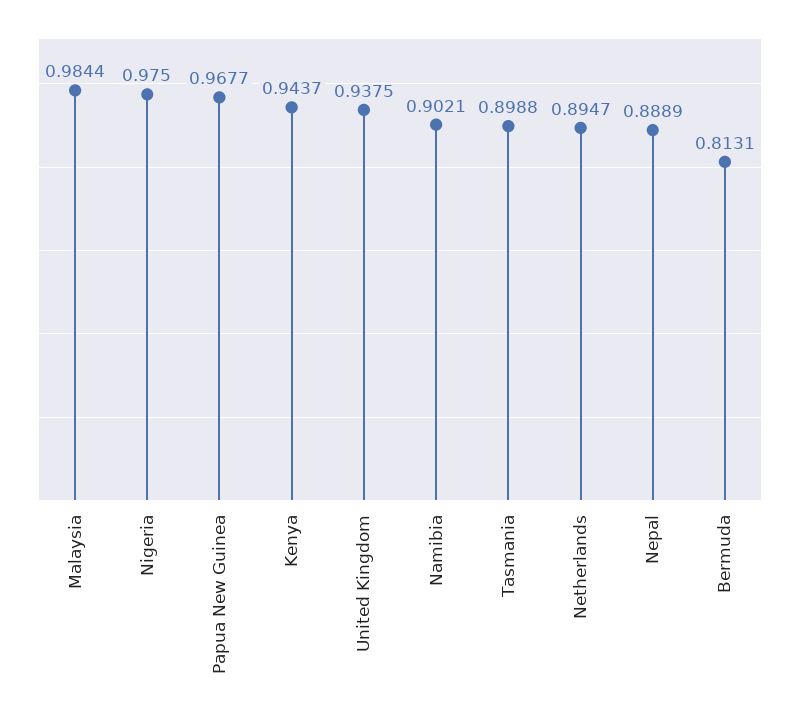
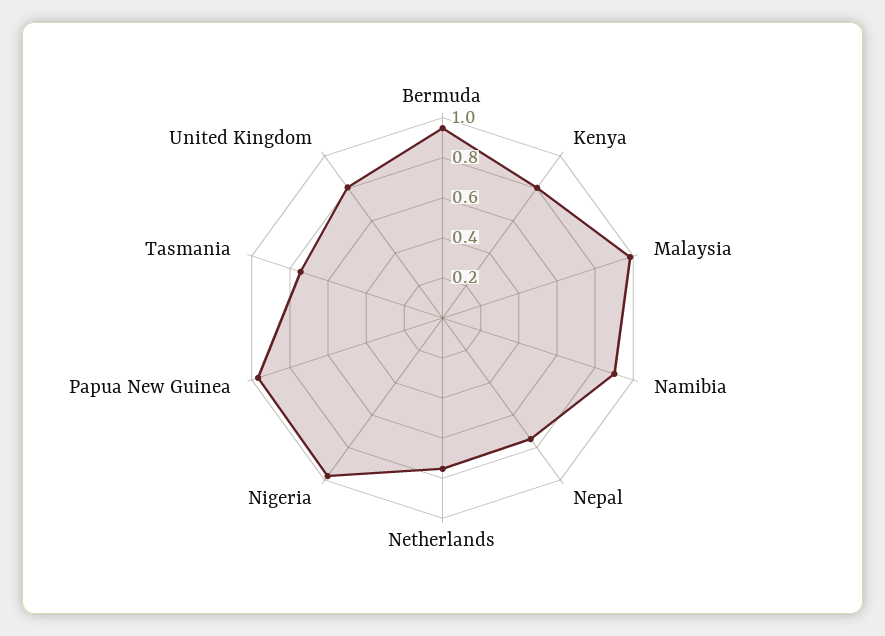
  {
    "Malaysia": 0.9844,
    "Nigeria": 0.975,
    "Papua New Guinea": 0.9677,
-   "Kenya": 0.9437,
+   "Kenya": 0.8,
-   "United Kingdom": 0.9375,
+   "United Kingdom": 0.8,
    "Namibia": 0.9021,
-   "Tasmania": 0.8988,
+   "Tasmania": 0.75,
-   "Netherlands": 0.8947,
+   "Netherlands": 0.75,
-   "Nepal": 0.8889,
+   "Nepal": 0.75,
-   "Bermuda": 0.8131
+   "Bermuda": 0.95
  }

